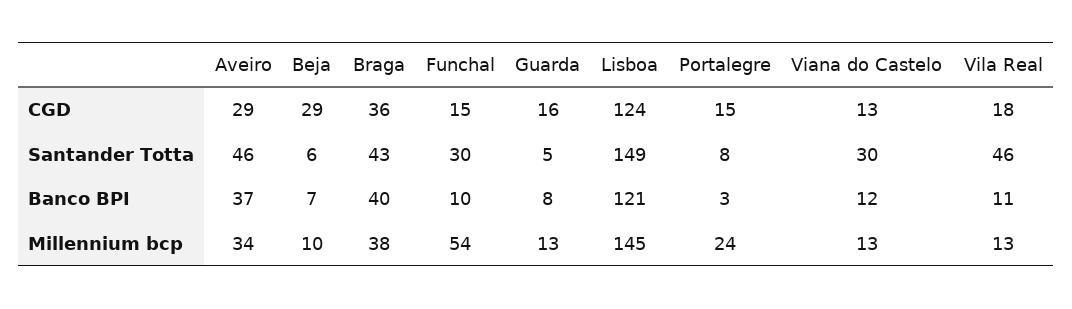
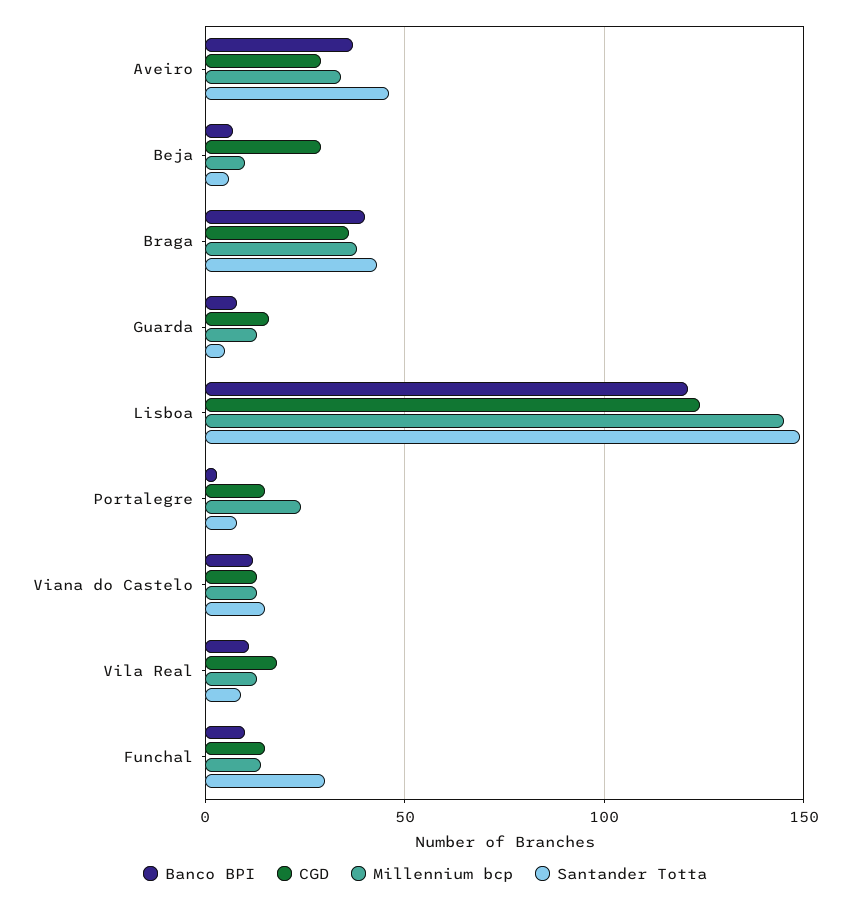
  {
    "CGD": {
      "Aveiro": 29,
      "Beja": 29,
      "Braga": 36,
      "Funchal": 15,
      "Guarda": 16,
      "Lisboa": 124,
      "Portalegre": 15,
      "Viana do Castelo": 13,
      "Vila Real": 18
    },
    "Santander Totta": {
      "Aveiro": 46,
      "Beja": 6,
      "Braga": 43,
      "Funchal": 30,
      "Guarda": 5,
      "Lisboa": 149,
      "Portalegre": 8,
-     "Viana do Castelo": 30,
+     "Viana do Castelo": 15,
-     "Vila Real": 46
+     "Vila Real": 10
    },
    "Banco BPI": {
      "Aveiro": 37,
      "Beja": 7,
      "Braga": 40,
      "Funchal": 10,
      "Guarda": 8,
      "Lisboa": 121,
      "Portalegre": 3,
      "Viana do Castelo": 12,
      "Vila Real": 11
    },
    "Millennium bcp": {
      "Aveiro": 34,
      "Beja": 10,
      "Braga": 38,
-     "Funchal": 54,
+     "Funchal": 15,
      "Guarda": 13,
      "Lisboa": 145,
      "Portalegre": 24,
      "Viana do Castelo": 13,
      "Vila Real": 13
    }
  }

